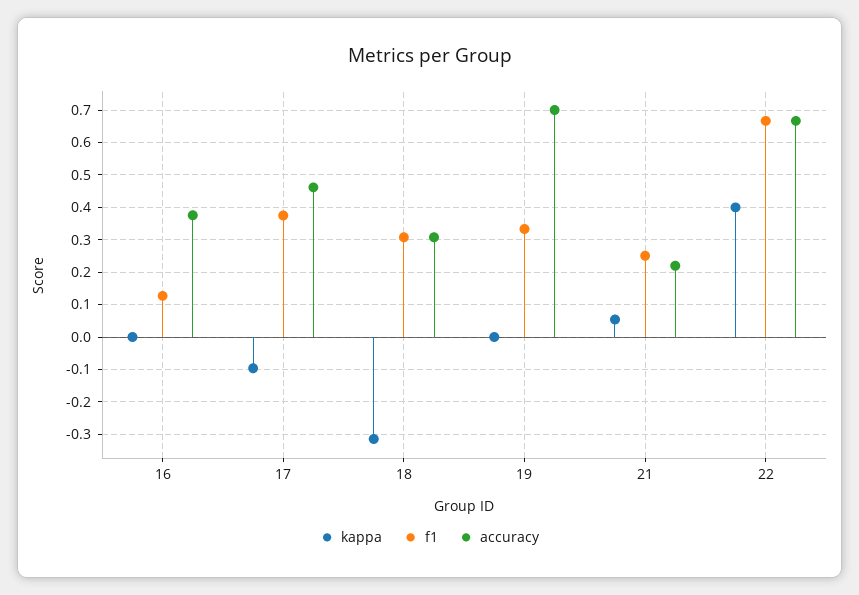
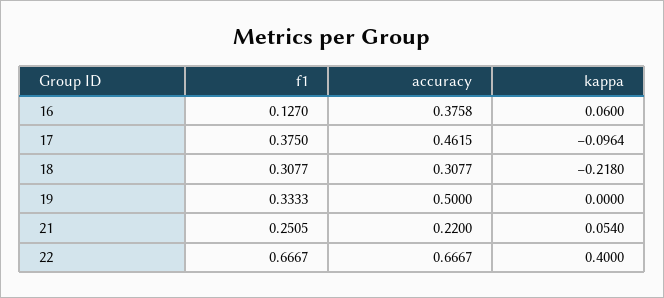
  {
    "kappa": {
-     "16": 0,
+     "16": 0.06,
      "17": -0.0964,
-     "18": -0.32,
+     "18": -0.218,
      "19": 0,
      "21": 0.054,
      "22": 0.4
    },
    "f1": {
      "16": 0.127,
      "17": 0.375,
      "18": 0.3077,
      "19": 0.3333,
      "21": 0.2505,
      "22": 0.6667
    },
    "accuracy": {
      "16": 0.3758,
      "17": 0.4615,
      "18": 0.3077,
-     "19": 0.7,
+     "19": 0.5,
      "21": 0.22,
      "22": 0.6667
    }
  }

